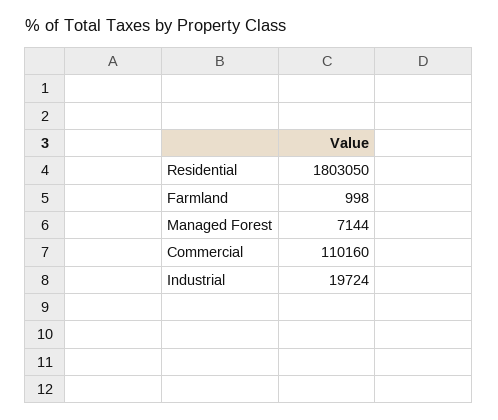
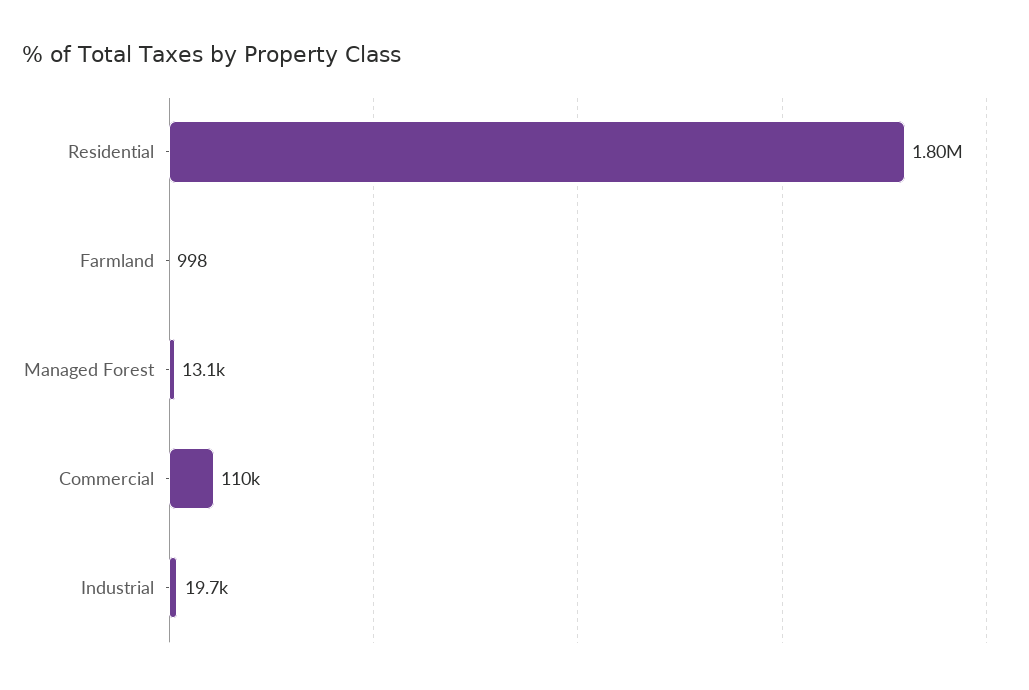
  {
    "Residential": 1803050,
    "Farmland": 998,
-   "Managed Forest": 7144,
+   "Managed Forest": 13100,
    "Commercial": 110160,
    "Industrial": 19724
  }

